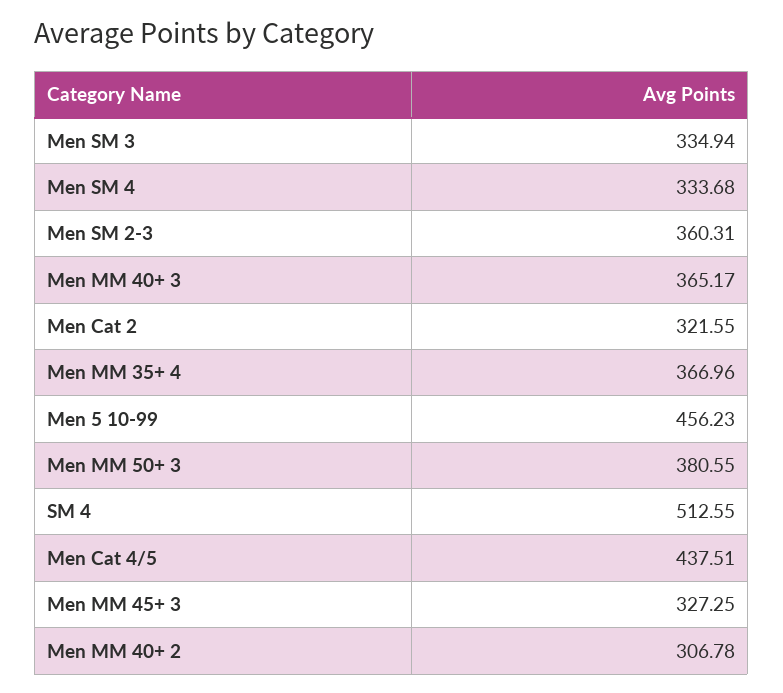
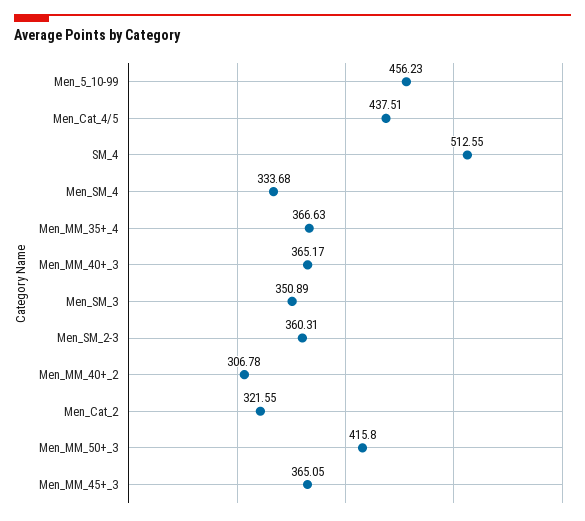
  {
-   "Men SM 3": 334.94,
+   "Men SM 3": 350.89,
    "Men SM 4": 333.68,
    "Men SM 2-3": 360.31,
    "Men MM 40+ 3": 365.17,
    "Men Cat 2": 321.55,
-   "Men MM 35+ 4": 366.96,
+   "Men MM 35+ 4": 366.63,
    "Men 5 10-99": 456.23,
-   "Men MM 50+ 3": 380.55,
+   "Men MM 50+ 3": 415.8,
    "SM 4": 512.55,
    "Men Cat 4/5": 437.51,
-   "Men MM 45+ 3": 327.25,
+   "Men MM 45+ 3": 365.05,
    "Men MM 40+ 2": 306.78
  }

